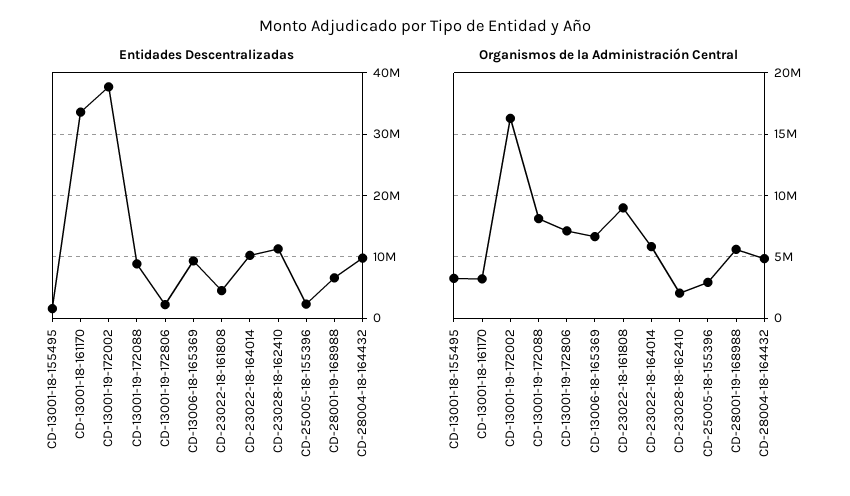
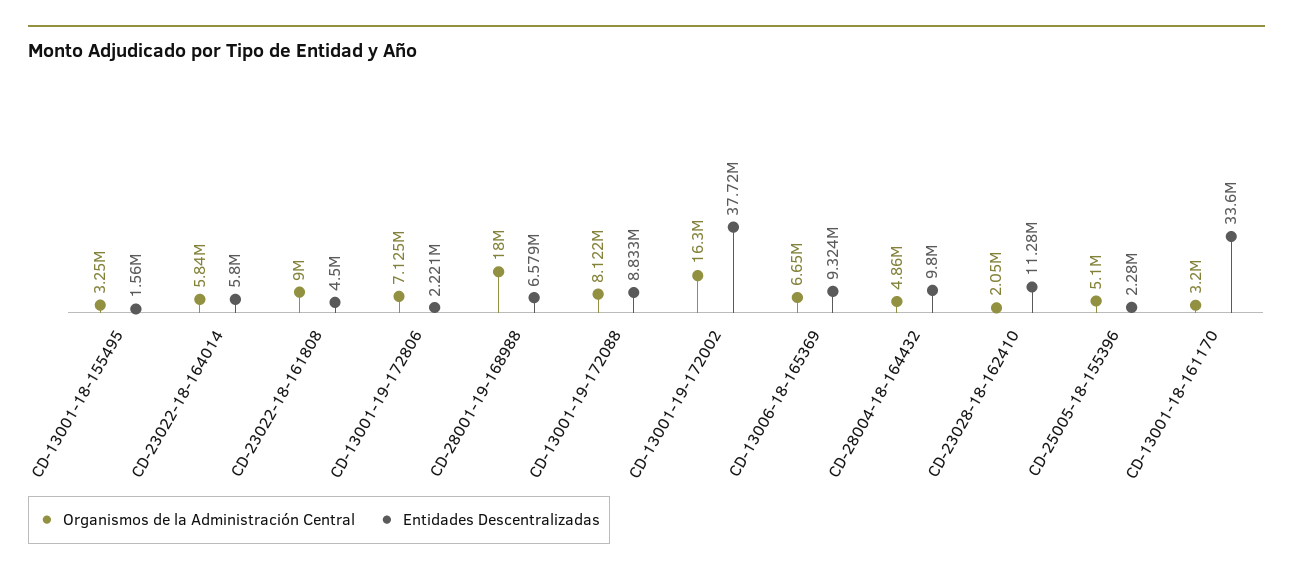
  {
    "Entidades Descentralizadas": {
      "CD-13001-18-155495": 1560000,
      "CD-13001-18-161170": 33600000,
      "CD-13001-19-172002": 37720000,
      "CD-13001-19-172088": 8833000,
      "CD-13001-19-172806": 2221000,
      "CD-13006-18-165369": 9324000,
      "CD-23022-18-161808": 4500000,
-     "CD-23022-18-164014": 10000000,
+     "CD-23022-18-164014": 5800000,
      "CD-23028-18-162410": 11280000,
      "CD-25005-18-155396": 2280000,
      "CD-28001-19-168988": 6579000,
      "CD-28004-18-164432": 9800000
    },
    "Organismos de la Administración Central": {
      "CD-13001-18-155495": 3250000,
      "CD-13001-18-161170": 3200000,
      "CD-13001-19-172002": 16300000,
      "CD-13001-19-172088": 8122000,
      "CD-13001-19-172806": 7125000,
      "CD-13006-18-165369": 6650000,
      "CD-23022-18-161808": 9000000,
      "CD-23022-18-164014": 5840000,
      "CD-23028-18-162410": 2050000,
-     "CD-25005-18-155396": 3000000,
+     "CD-25005-18-155396": 5100000,
-     "CD-28001-19-168988": 5500000,
+     "CD-28001-19-168988": 18000000,
      "CD-28004-18-164432": 4860000
    }
  }

